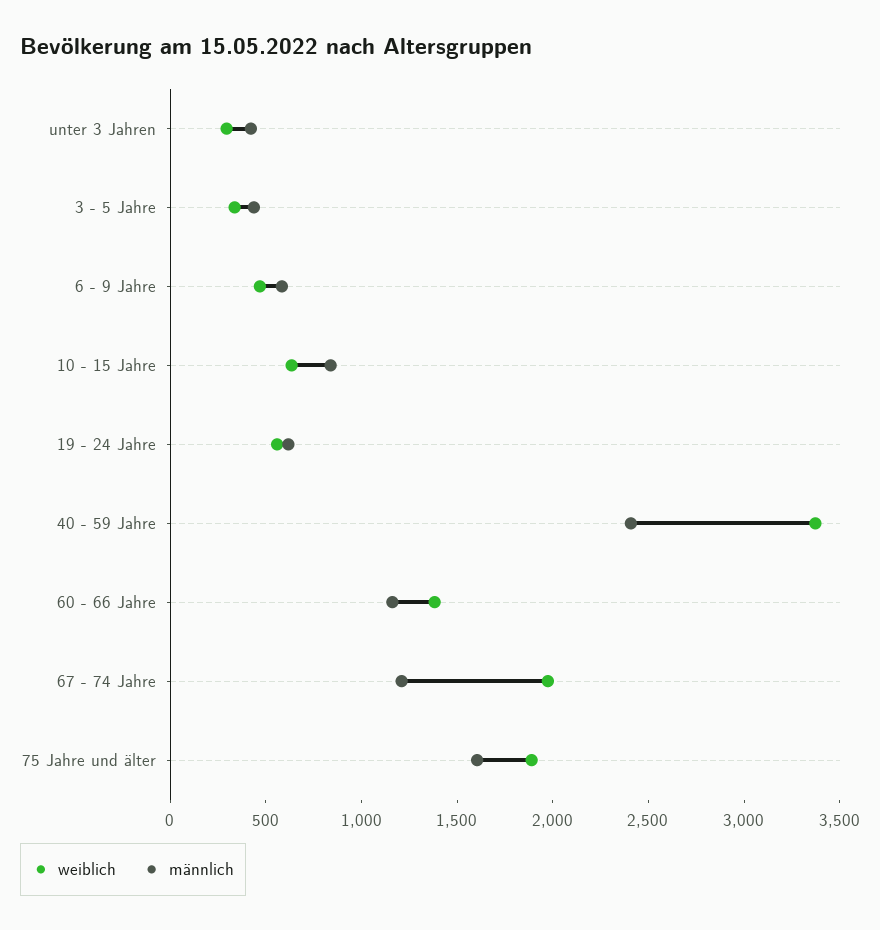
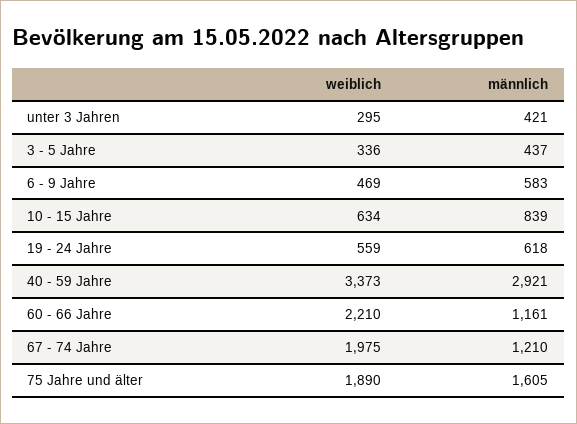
  {
    "weiblich": {
      "unter 3 Jahren": 295,
      "3 - 5 Jahre": 336,
      "6 - 9 Jahre": 469,
      "10 - 15 Jahre": 634,
      "19 - 24 Jahre": 559,
      "40 - 59 Jahre": 3373,
-     "60 - 66 Jahre": 1400,
+     "60 - 66 Jahre": 2210,
      "67 - 74 Jahre": 1975,
      "75 Jahre und älter": 1890
    },
    "männlich": {
      "unter 3 Jahren": 421,
      "3 - 5 Jahre": 437,
      "6 - 9 Jahre": 583,
      "10 - 15 Jahre": 839,
      "19 - 24 Jahre": 618,
-     "40 - 59 Jahre": 2400,
+     "40 - 59 Jahre": 2921,
      "60 - 66 Jahre": 1161,
      "67 - 74 Jahre": 1210,
      "75 Jahre und älter": 1605
    }
  }

